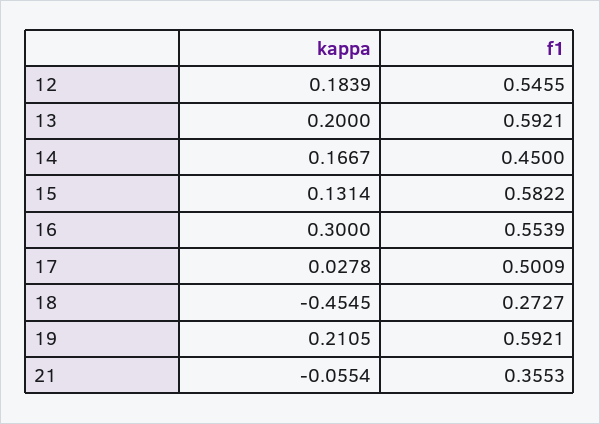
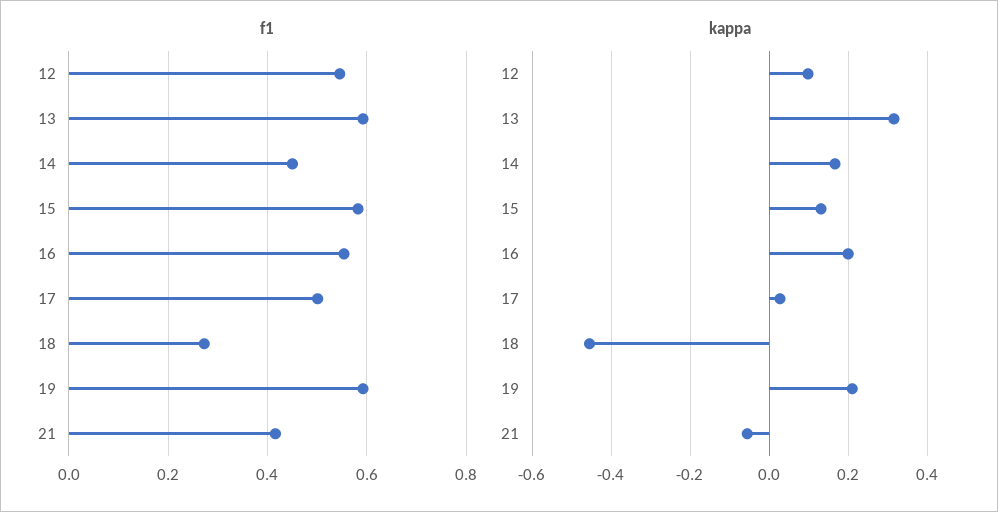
  {
    "kappa": {
-     "12": 0.1839,
+     "12": 0.1,
-     "13": 0.2,
+     "13": 0.32,
      "14": 0.1667,
      "15": 0.1314,
-     "16": 0.3,
+     "16": 0.2,
      "17": 0.0278,
      "18": -0.4545,
      "19": 0.2105,
      "21": -0.0554
    },
    "f1": {
      "12": 0.5455,
      "13": 0.5921,
      "14": 0.45,
      "15": 0.5822,
      "16": 0.5539,
      "17": 0.5009,
      "18": 0.2727,
      "19": 0.5921,
-     "21": 0.3553
+     "21": 0.42
    }
  }

